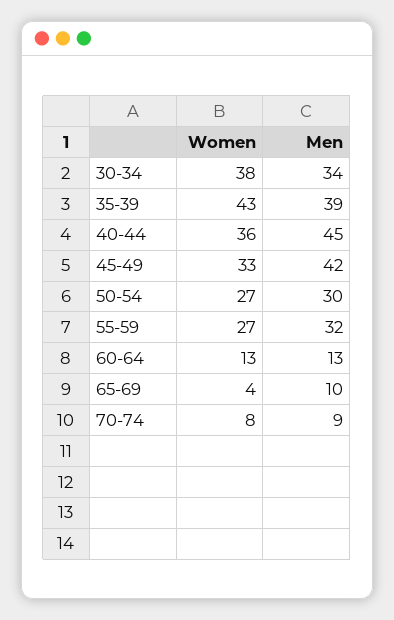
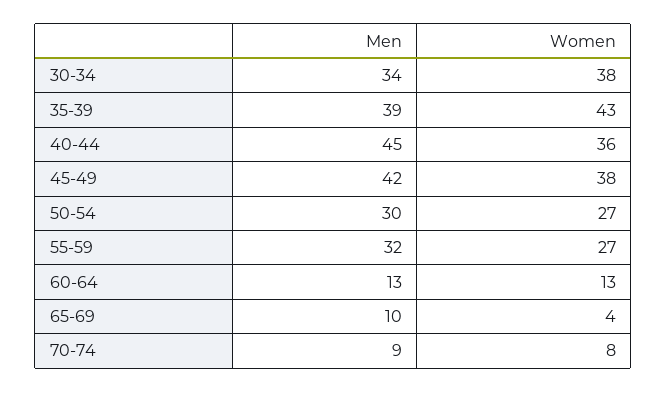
  {
    "Women": {
      "30-34": 38,
      "35-39": 43,
      "40-44": 36,
-     "45-49": 33,
+     "45-49": 38,
      "50-54": 27,
      "55-59": 27,
      "60-64": 13,
      "65-69": 4,
      "70-74": 8
    },
    "Men": {
      "30-34": 34,
      "35-39": 39,
      "40-44": 45,
      "45-49": 42,
      "50-54": 30,
      "55-59": 32,
      "60-64": 13,
      "65-69": 10,
      "70-74": 9
    }
  }

